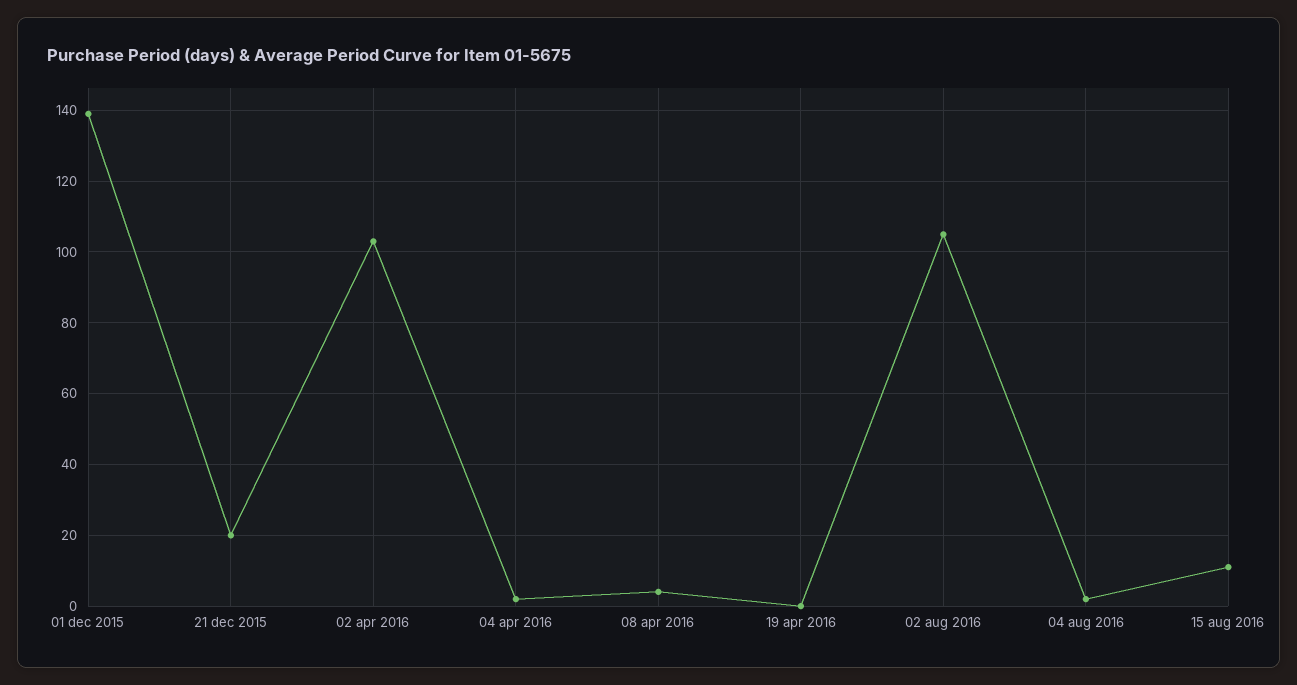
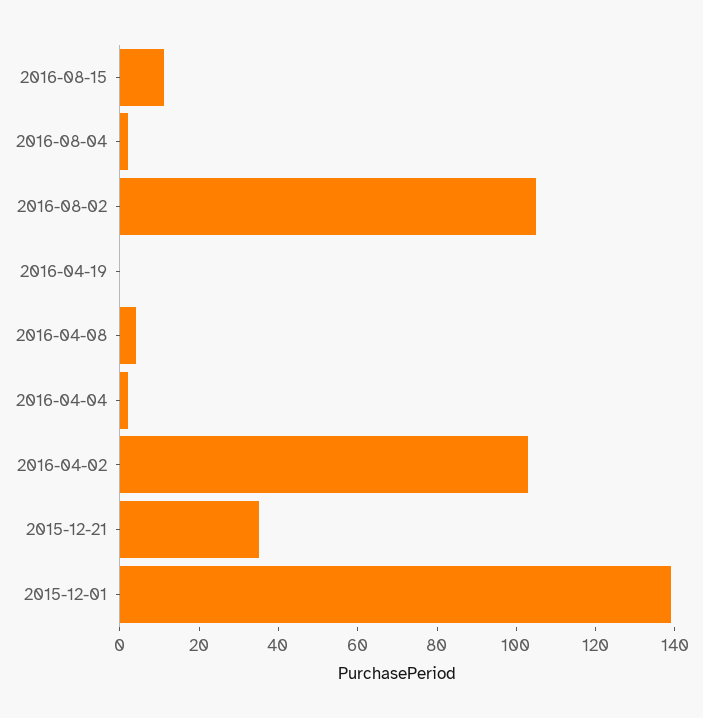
  {
    "01 dec 2015": 140,
-   "21 dec 2015": 20,
+   "21 dec 2015": 35,
    "02 apr 2016": 105,
    "04 apr 2016": 0,
    "08 apr 2016": 5,
    "19 apr 2016": 0,
    "02 aug 2016": 105,
    "04 aug 2016": 0,
    "15 aug 2016": 10
  }

